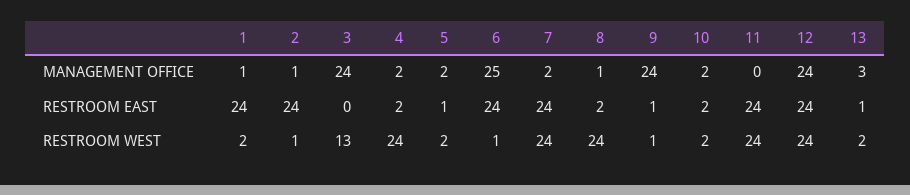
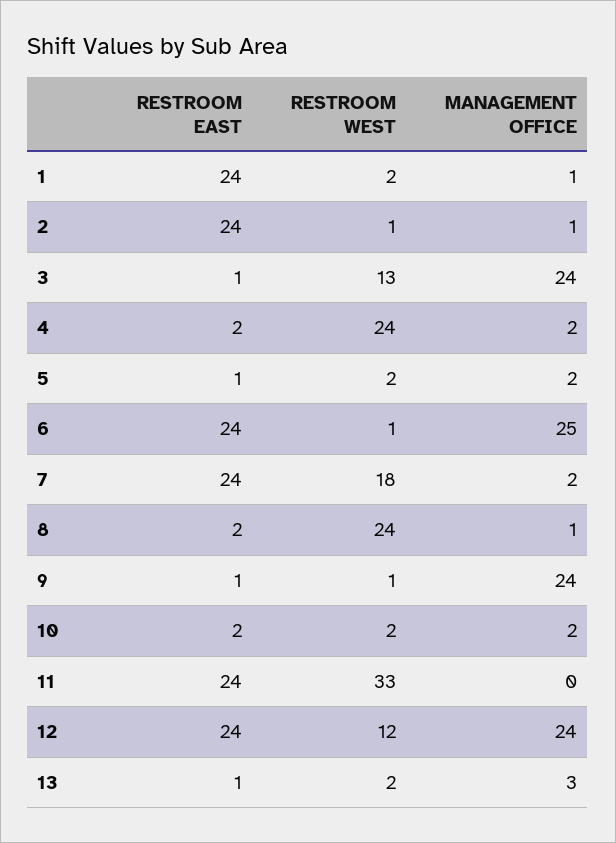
  {
    "1": {
      "MANAGEMENT OFFICE": 1,
      "RESTROOM EAST": 24,
      "RESTROOM WEST": 2
    },
    "2": {
      "MANAGEMENT OFFICE": 1,
      "RESTROOM EAST": 24,
      "RESTROOM WEST": 1
    },
    "3": {
      "MANAGEMENT OFFICE": 24,
-     "RESTROOM EAST": 0,
+     "RESTROOM EAST": 1,
      "RESTROOM WEST": 13
    },
    "4": {
      "MANAGEMENT OFFICE": 2,
      "RESTROOM EAST": 2,
      "RESTROOM WEST": 24
    },
    "5": {
      "MANAGEMENT OFFICE": 2,
      "RESTROOM EAST": 1,
      "RESTROOM WEST": 2
    },
    "6": {
      "MANAGEMENT OFFICE": 25,
      "RESTROOM EAST": 24,
      "RESTROOM WEST": 1
    },
    "7": {
      "MANAGEMENT OFFICE": 2,
      "RESTROOM EAST": 24,
-     "RESTROOM WEST": 24
+     "RESTROOM WEST": 18
    },
    "8": {
      "MANAGEMENT OFFICE": 1,
      "RESTROOM EAST": 2,
      "RESTROOM WEST": 24
    },
    "9": {
      "MANAGEMENT OFFICE": 24,
      "RESTROOM EAST": 1,
      "RESTROOM WEST": 1
    },
    "10": {
      "MANAGEMENT OFFICE": 2,
      "RESTROOM EAST": 2,
      "RESTROOM WEST": 2
    },
    "11": {
      "MANAGEMENT OFFICE": 0,
      "RESTROOM EAST": 24,
-     "RESTROOM WEST": 24
+     "RESTROOM WEST": 33
    },
    "12": {
      "MANAGEMENT OFFICE": 24,
      "RESTROOM EAST": 24,
-     "RESTROOM WEST": 24
+     "RESTROOM WEST": 12
    },
    "13": {
      "MANAGEMENT OFFICE": 3,
      "RESTROOM EAST": 1,
      "RESTROOM WEST": 2
    }
  }

